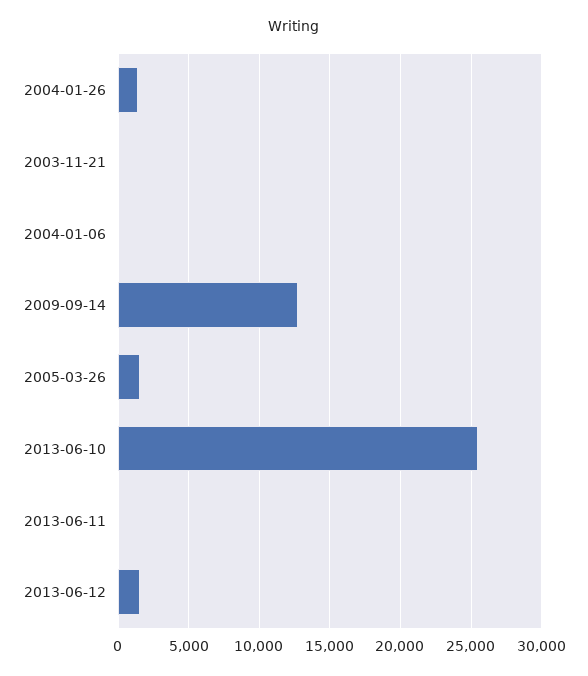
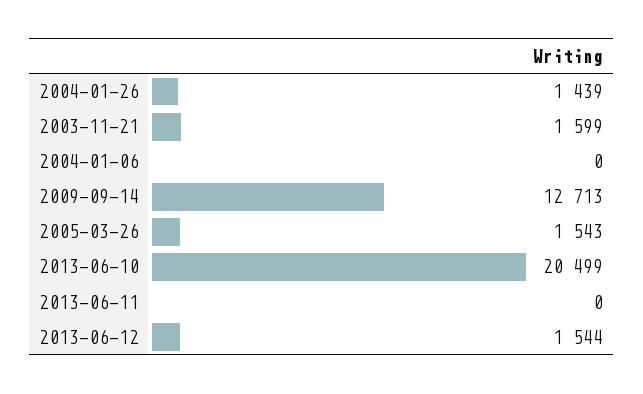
  {
    "2004-01-26": 1439,
-   "2003-11-21": 0,
+   "2003-11-21": 1599,
    "2004-01-06": 0,
    "2009-09-14": 12713,
    "2005-03-26": 1543,
-   "2013-06-10": 25500,
+   "2013-06-10": 20499,
    "2013-06-11": 0,
    "2013-06-12": 1544
  }

